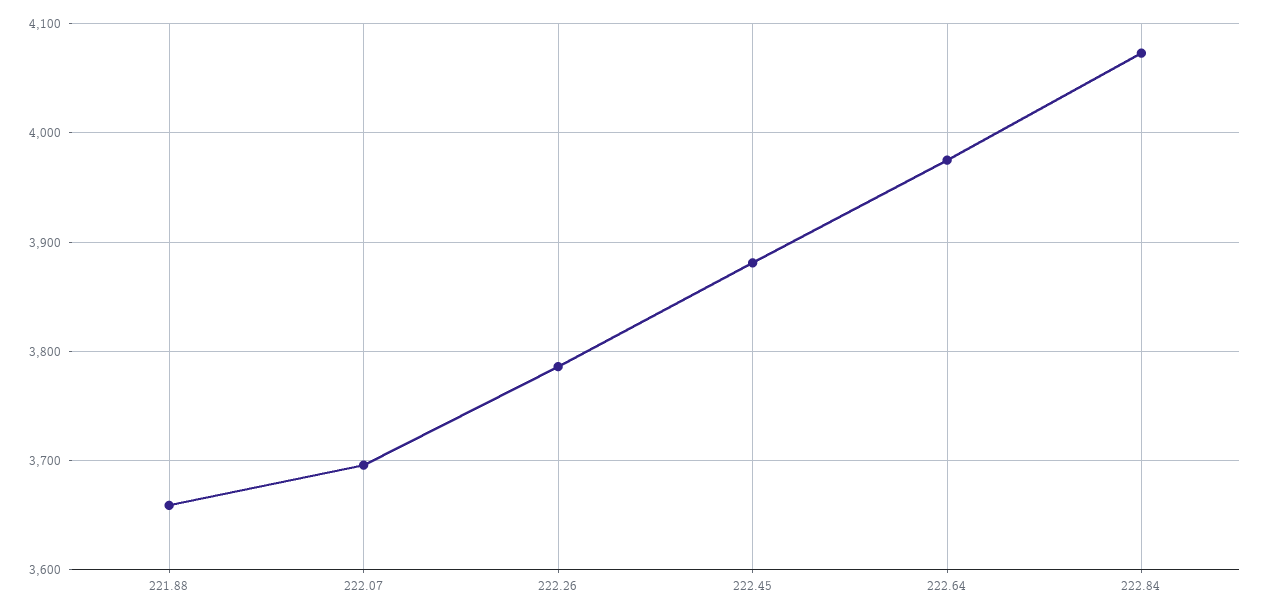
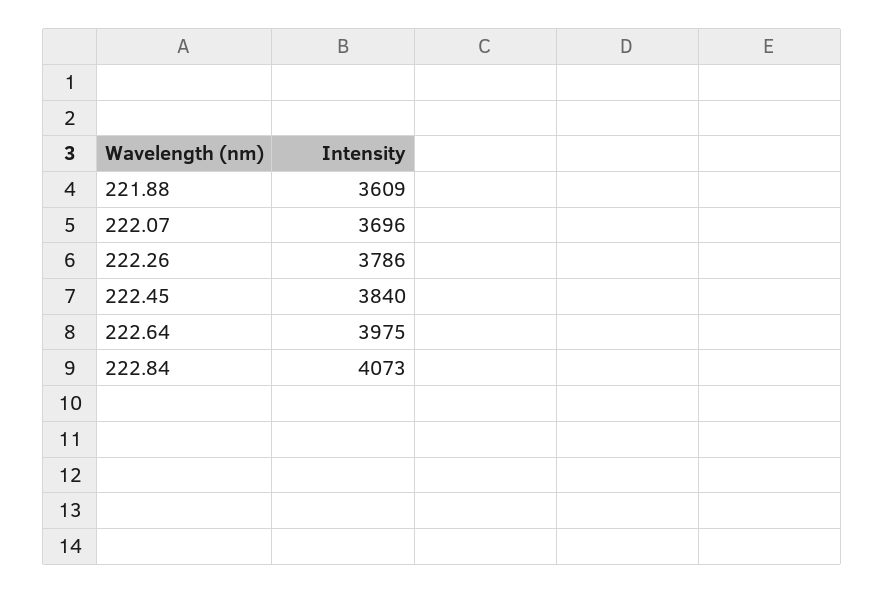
  {
-   "221.88": 3660,
+   "221.88": 3609,
    "222.07": 3696,
    "222.26": 3786,
-   "222.45": 3880,
+   "222.45": 3840,
    "222.64": 3975,
    "222.84": 4073
  }

